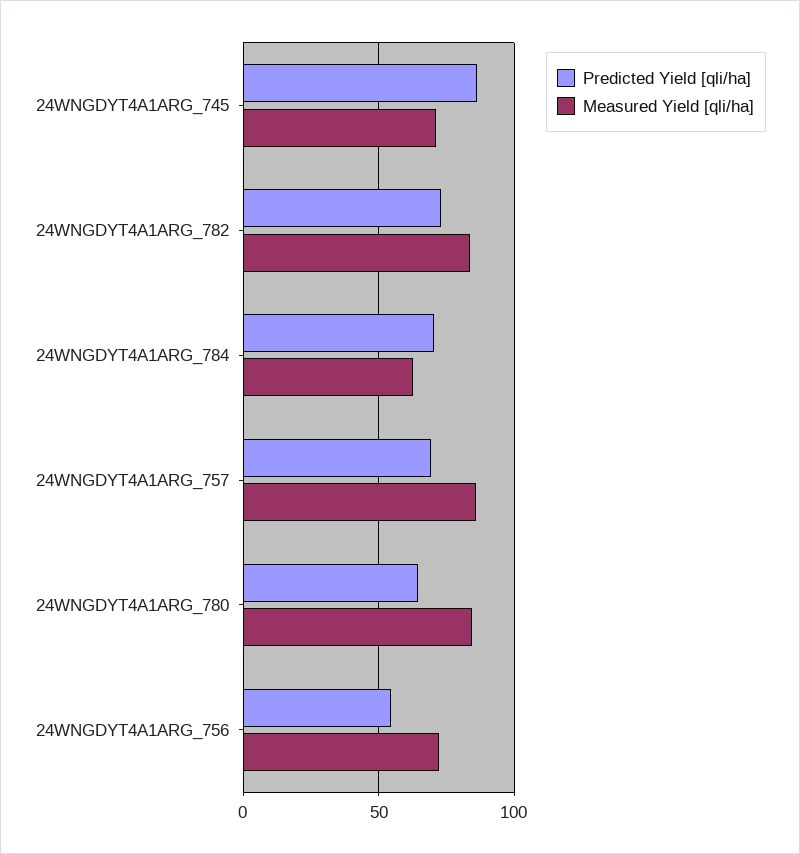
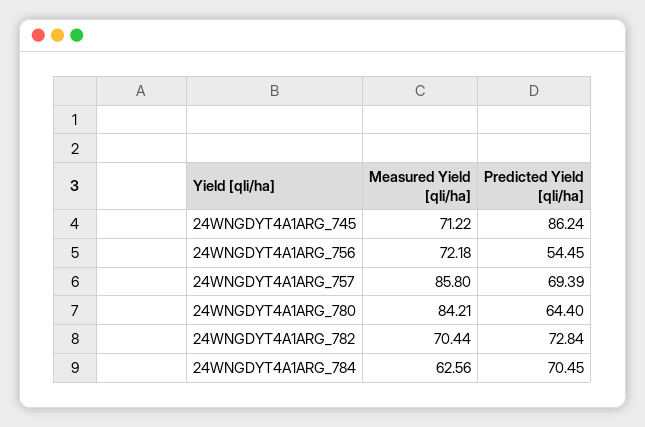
  {
    "Predicted Yield [qli/ha]": {
      "24WNGDYT4A1ARG_745": 86.24,
      "24WNGDYT4A1ARG_782": 72.84,
      "24WNGDYT4A1ARG_784": 70.45,
      "24WNGDYT4A1ARG_757": 69.39,
      "24WNGDYT4A1ARG_780": 64.4,
      "24WNGDYT4A1ARG_756": 54.45
    },
    "Measured Yield [qli/ha]": {
      "24WNGDYT4A1ARG_745": 71.22,
-     "24WNGDYT4A1ARG_782": 85,
+     "24WNGDYT4A1ARG_782": 70.44,
      "24WNGDYT4A1ARG_784": 62.56,
      "24WNGDYT4A1ARG_757": 85.8,
      "24WNGDYT4A1ARG_780": 84.21,
      "24WNGDYT4A1ARG_756": 72.18
    }
  }

